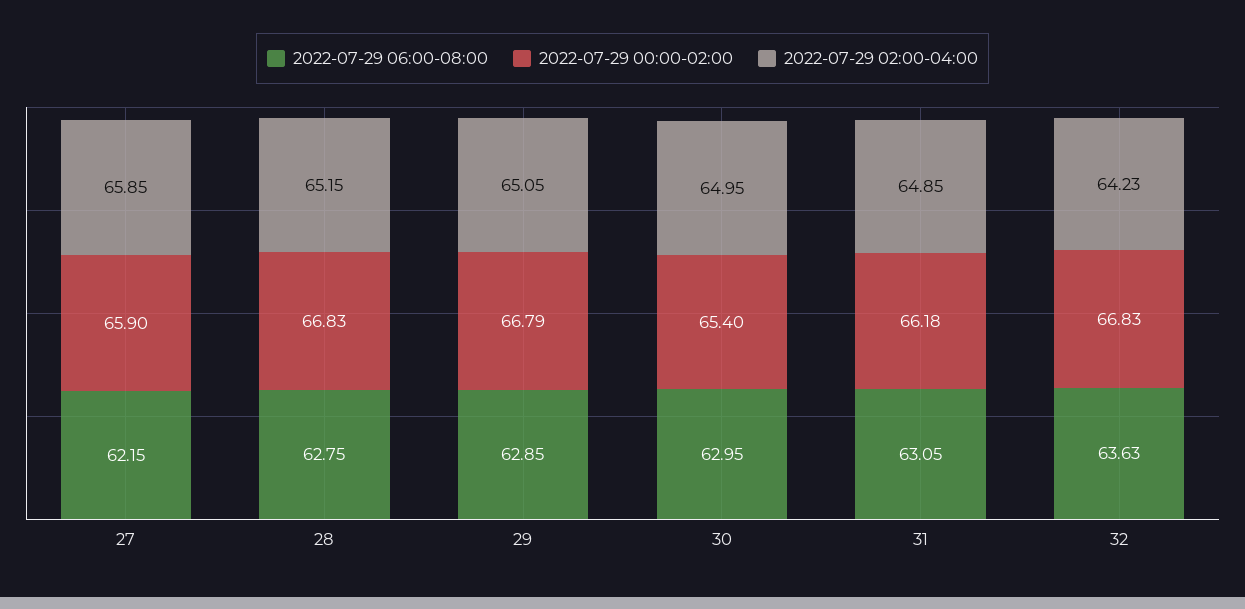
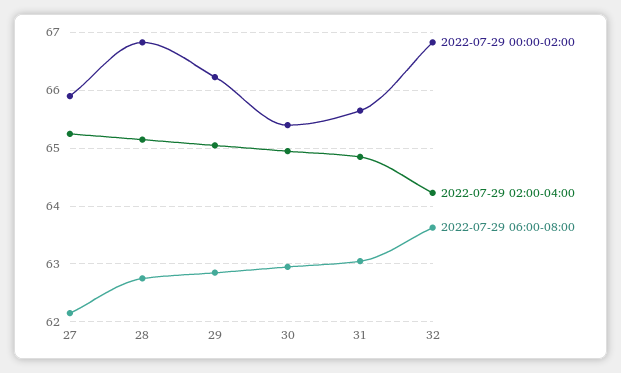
  {
    "2022-07-29 06:00-08:00": {
      "27": 62.15,
      "28": 62.75,
      "29": 62.85,
      "30": 62.95,
      "31": 63.05,
      "32": 63.63
    },
    "2022-07-29 00:00-02:00": {
      "27": 65.9,
      "28": 66.83,
-     "29": 66.79,
+     "29": 66.2,
      "30": 65.4,
-     "31": 66.18,
+     "31": 65.6,
      "32": 66.83
    },
    "2022-07-29 02:00-04:00": {
-     "27": 65.85,
+     "27": 65.2,
      "28": 65.15,
      "29": 65.05,
      "30": 64.95,
      "31": 64.85,
      "32": 64.23
    }
  }

